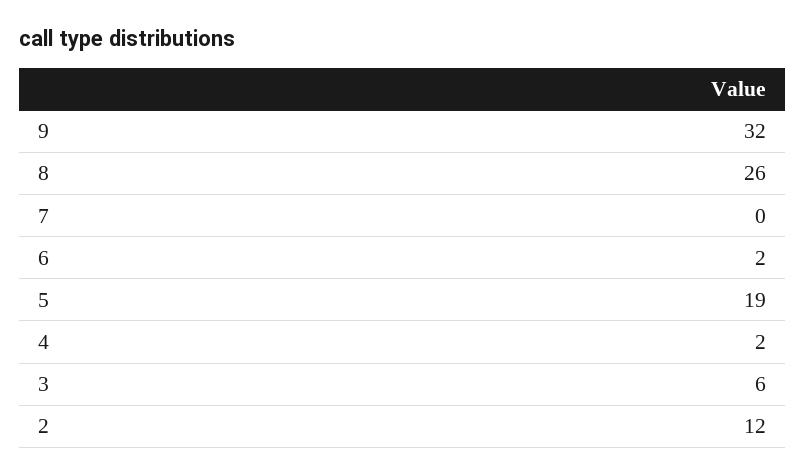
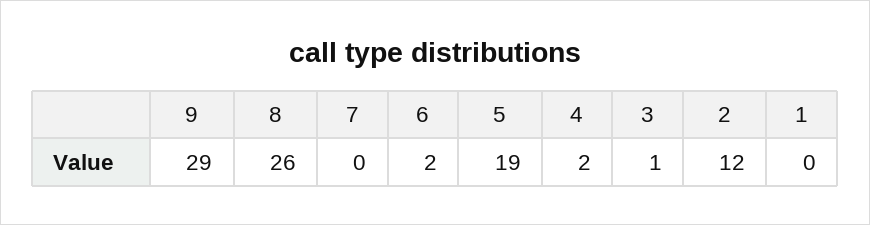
  {
-   "9": 32,
+   "9": 29,
    "8": 26,
    "7": 0,
    "6": 2,
    "5": 19,
    "4": 2,
-   "3": 6,
+   "3": 1,
-   "2": 12
+   "2": 12,
+   "1": 0
  }

